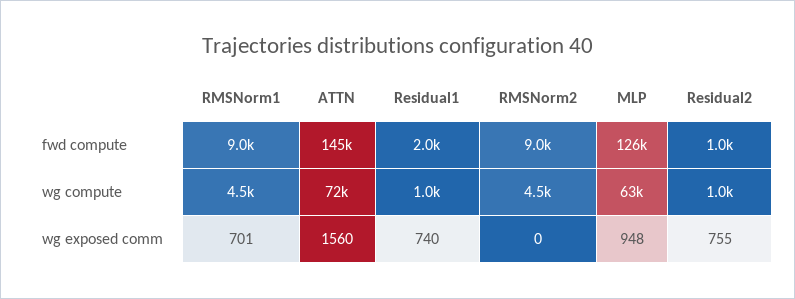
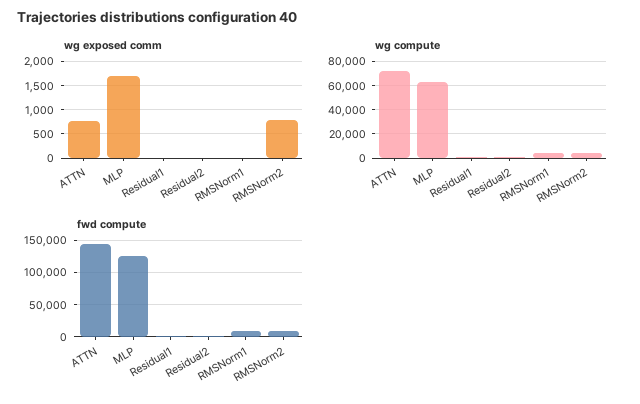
  {
    "fwd compute": {
      "RMSNorm1": 9000,
      "ATTN": 145000,
      "Residual1": 2000,
      "RMSNorm2": 9000,
      "MLP": 126000,
      "Residual2": 1000
    },
    "wg compute": {
      "RMSNorm1": 4500,
      "ATTN": 72000,
      "Residual1": 1000,
      "RMSNorm2": 4500,
      "MLP": 63000,
      "Residual2": 1000
    },
    "wg exposed comm": {
-     "RMSNorm1": 701,
+     "RMSNorm1": 0,
-     "ATTN": 1560,
+     "ATTN": 750,
-     "Residual1": 740,
+     "Residual1": 0,
-     "RMSNorm2": 0,
+     "RMSNorm2": 750,
-     "MLP": 948,
+     "MLP": 1750,
-     "Residual2": 755
+     "Residual2": 0
    }
  }

